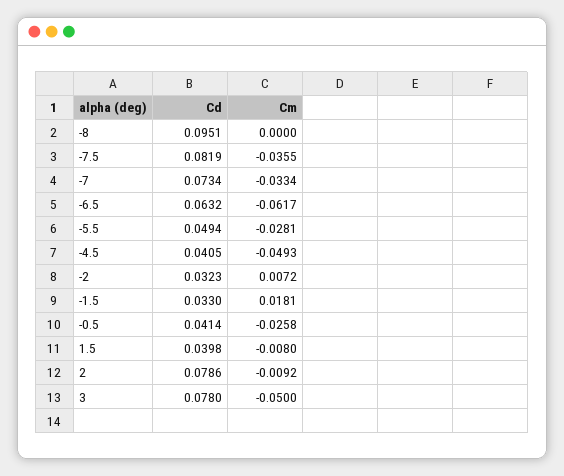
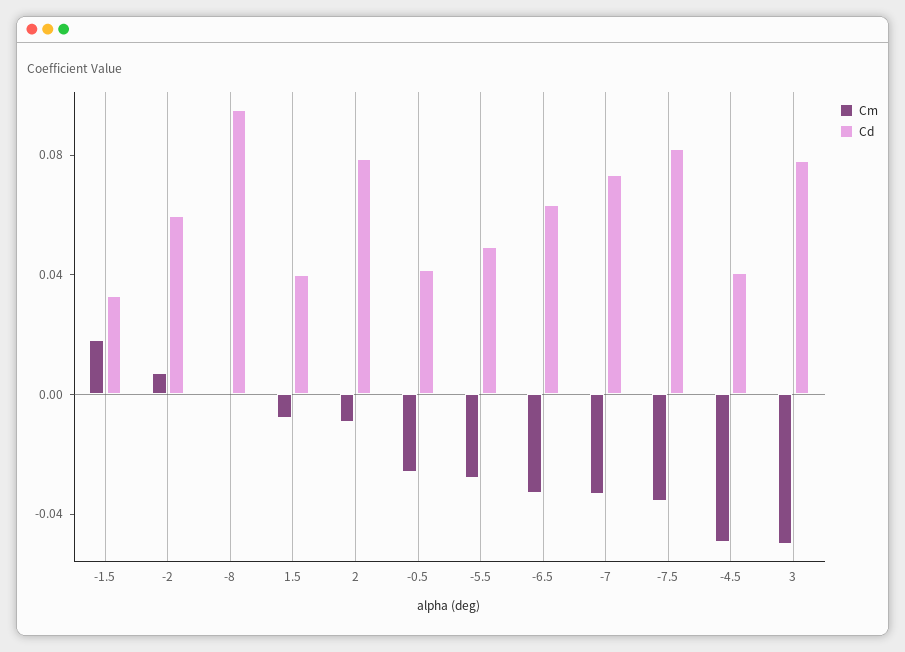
  {
    "Cd": {
      "-8": 0.0951,
      "-7.5": 0.0819,
      "-7": 0.0734,
      "-6.5": 0.0632,
      "-5.5": 0.0494,
      "-4.5": 0.0405,
-     "-2": 0.0323,
+     "-2": 0.06,
      "-1.5": 0.033,
      "-0.5": 0.0414,
      "1.5": 0.0398,
      "2": 0.0786,
      "3": 0.078
    },
    "Cm": {
      "-8": 0,
      "-7.5": -0.0355,
      "-7": -0.0334,
-     "-6.5": -0.0617,
+     "-6.5": -0.03,
      "-5.5": -0.0281,
      "-4.5": -0.0493,
      "-2": 0.0072,
      "-1.5": 0.0181,
      "-0.5": -0.0258,
      "1.5": -0.008,
      "2": -0.0092,
      "3": -0.05
    }
  }

